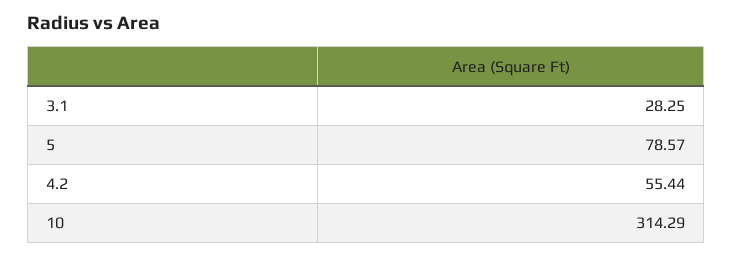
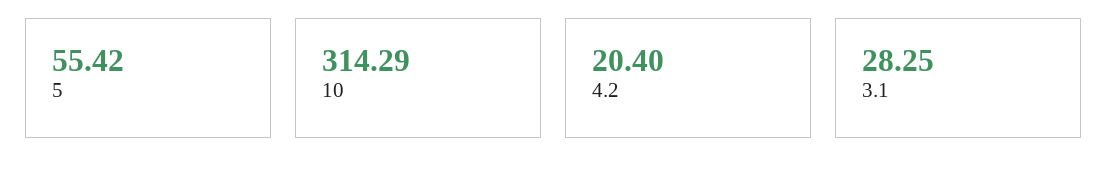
  {
    "3.1": 28.25,
-   "5": 78.57,
+   "5": 55.42,
-   "4.2": 55.44,
+   "4.2": 20.4,
    "10": 314.29
  }

